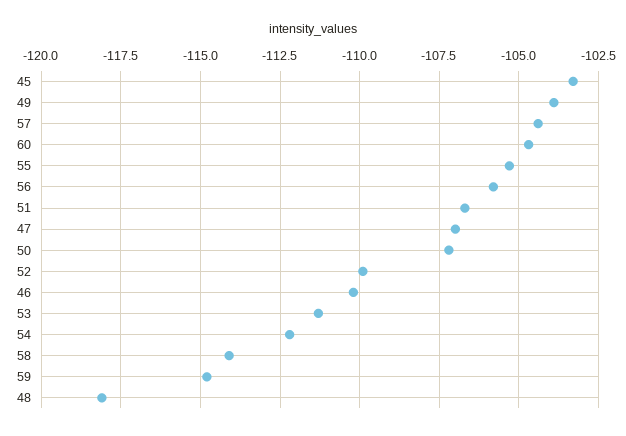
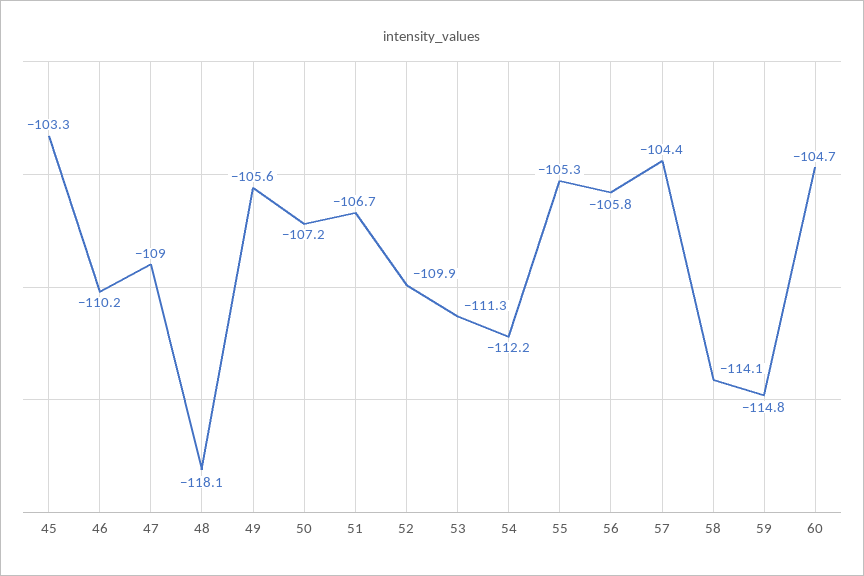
  {
    "45": -103.3,
-   "49": -104,
+   "49": -105.6,
    "57": -104.4,
    "60": -104.7,
    "55": -105.3,
    "56": -105.8,
    "51": -106.7,
-   "47": -107,
+   "47": -109,
    "50": -107.2,
    "52": -109.9,
    "46": -110.2,
    "53": -111.3,
    "54": -112.2,
    "58": -114.1,
    "59": -114.8,
    "48": -118.1
  }

